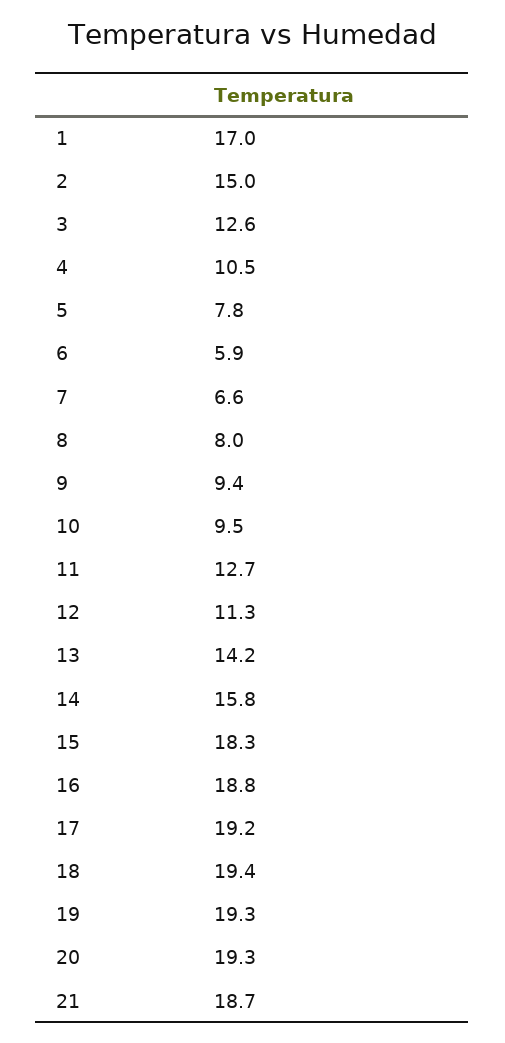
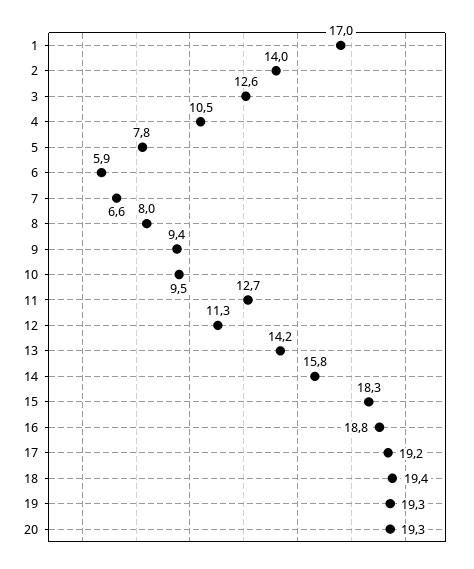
  {
    "1": 17,
-   "2": 15,
+   "2": 14,
    "3": 12.6,
    "4": 10.5,
    "5": 7.8,
    "6": 5.9,
    "7": 6.6,
    "8": 8,
    "9": 9.4,
    "10": 9.5,
    "11": 12.7,
    "12": 11.3,
    "13": 14.2,
    "14": 15.8,
    "15": 18.3,
    "16": 18.8,
    "17": 19.2,
    "18": 19.4,
    "19": 19.3,
-   "20": 19.3,
+   "20": 19.3
-   "21": 18.7
  }

